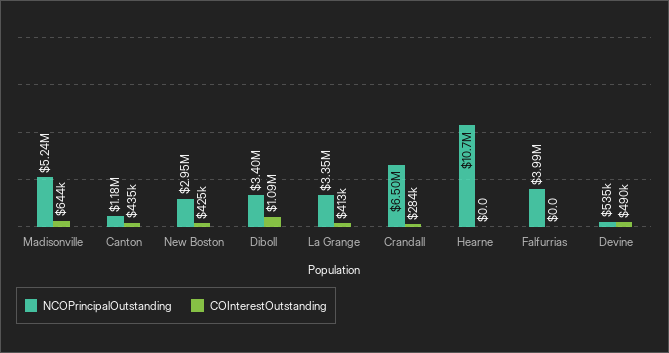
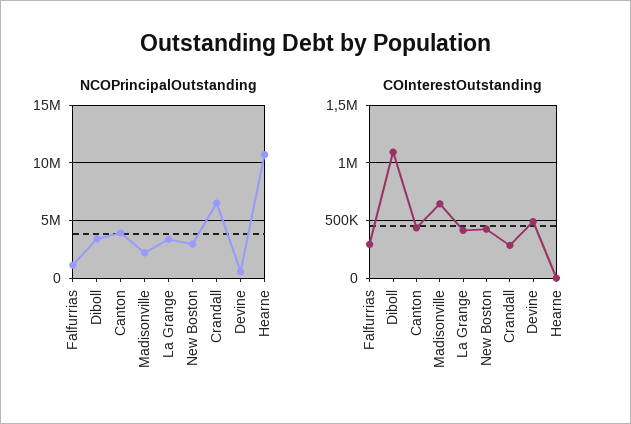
  {
    "NCOPrincipalOutstanding": {
-     "Madisonville": 5240000,
+     "Madisonville": 2000000,
-     "Canton": 1180000,
+     "Canton": 4000000,
      "New Boston": 2950000,
      "Diboll": 3400000,
      "La Grange": 3350000,
      "Crandall": 6500000,
      "Hearne": 10700000,
-     "Falfurrias": 3990000,
+     "Falfurrias": 1000000,
      "Devine": 535000
    },
    "COInterestOutstanding": {
      "Madisonville": 644000,
      "Canton": 435000,
      "New Boston": 425000,
      "Diboll": 1090000,
      "La Grange": 413000,
      "Crandall": 284000,
      "Hearne": 0,
-     "Falfurrias": 0,
+     "Falfurrias": 300000,
      "Devine": 490000
    }
  }

